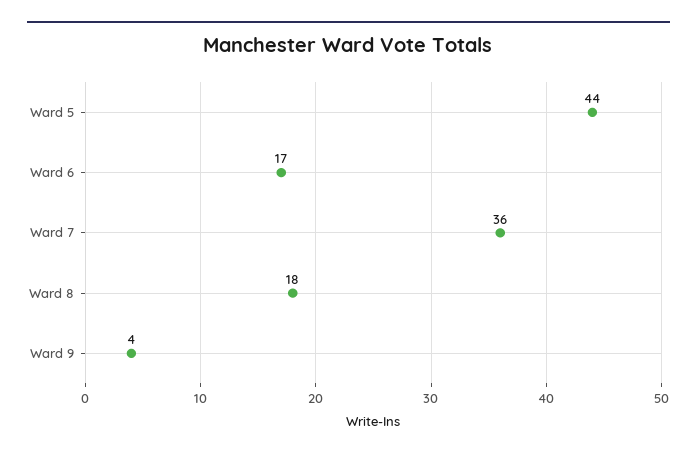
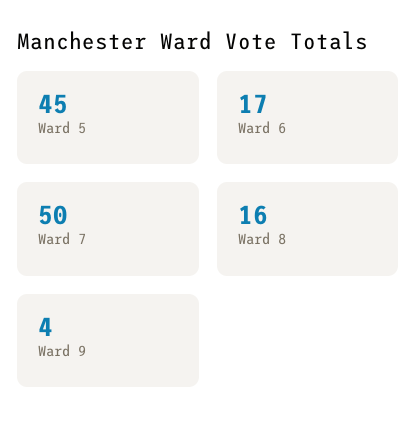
  {
-   "Ward 5": 44,
+   "Ward 5": 45,
    "Ward 6": 17,
-   "Ward 7": 36,
+   "Ward 7": 50,
-   "Ward 8": 18,
+   "Ward 8": 16,
    "Ward 9": 4
  }

